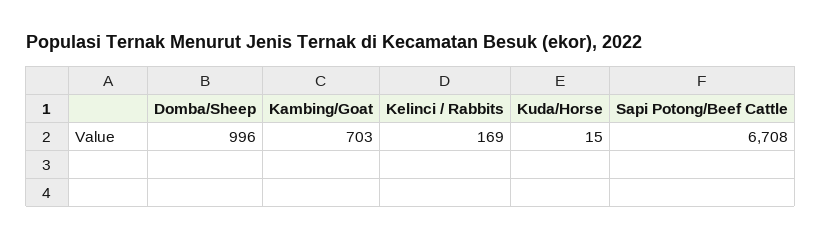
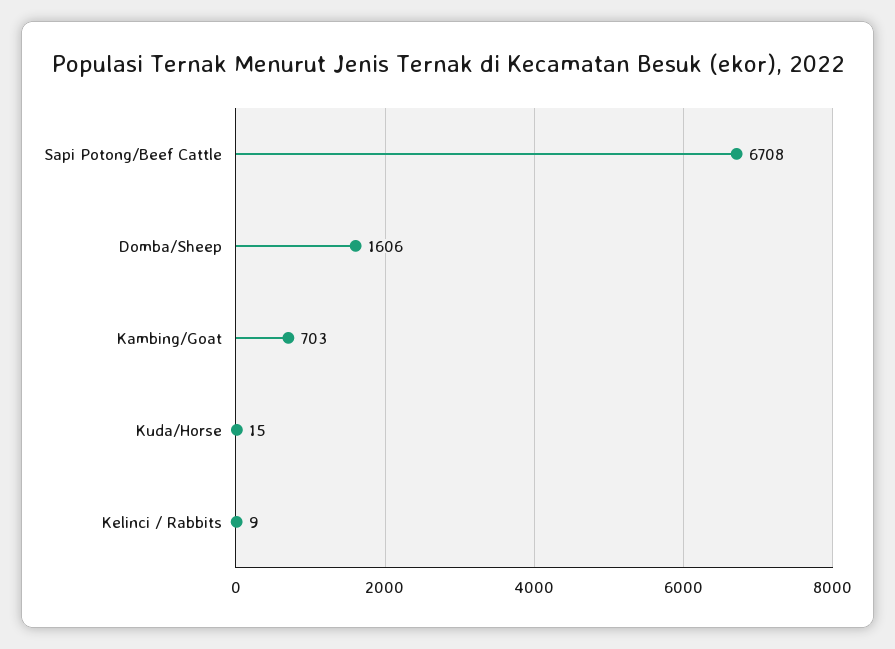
  {
-   "Domba/Sheep": 996,
+   "Domba/Sheep": 1606,
    "Kambing/Goat": 703,
-   "Kelinci / Rabbits": 169,
+   "Kelinci / Rabbits": 9,
    "Kuda/Horse": 15,
    "Sapi Potong/Beef Cattle": 6708
  }

